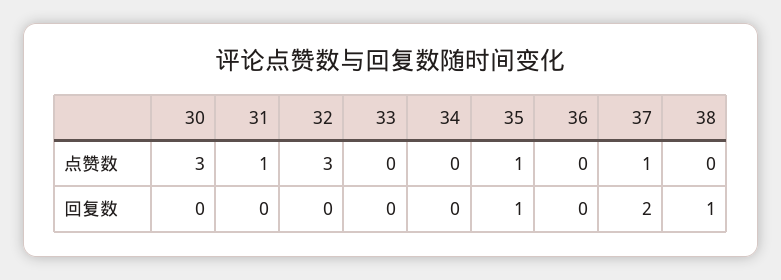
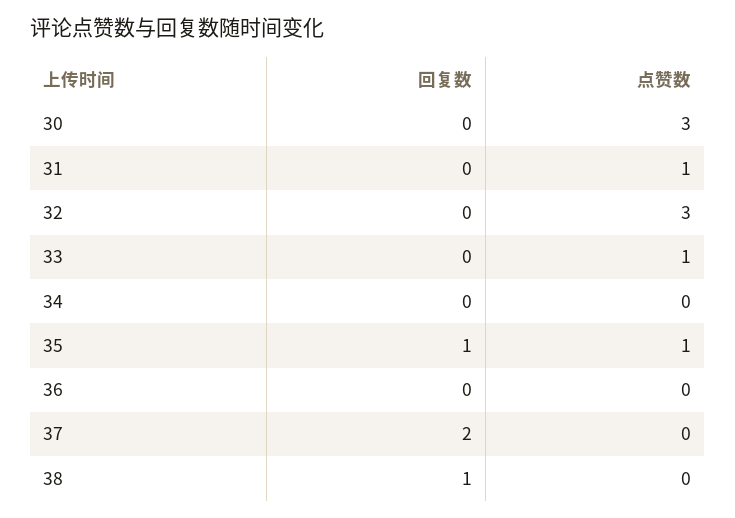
  {
    "30": {
      "点赞数": 3,
      "回复数": 0
    },
    "31": {
      "点赞数": 1,
      "回复数": 0
    },
    "32": {
      "点赞数": 3,
      "回复数": 0
    },
    "33": {
-     "点赞数": 0,
+     "点赞数": 1,
      "回复数": 0
    },
    "34": {
      "点赞数": 0,
      "回复数": 0
    },
    "35": {
      "点赞数": 1,
      "回复数": 1
    },
    "36": {
      "点赞数": 0,
      "回复数": 0
    },
    "37": {
-     "点赞数": 1,
+     "点赞数": 0,
      "回复数": 2
    },
    "38": {
      "点赞数": 0,
      "回复数": 1
    }
  }

